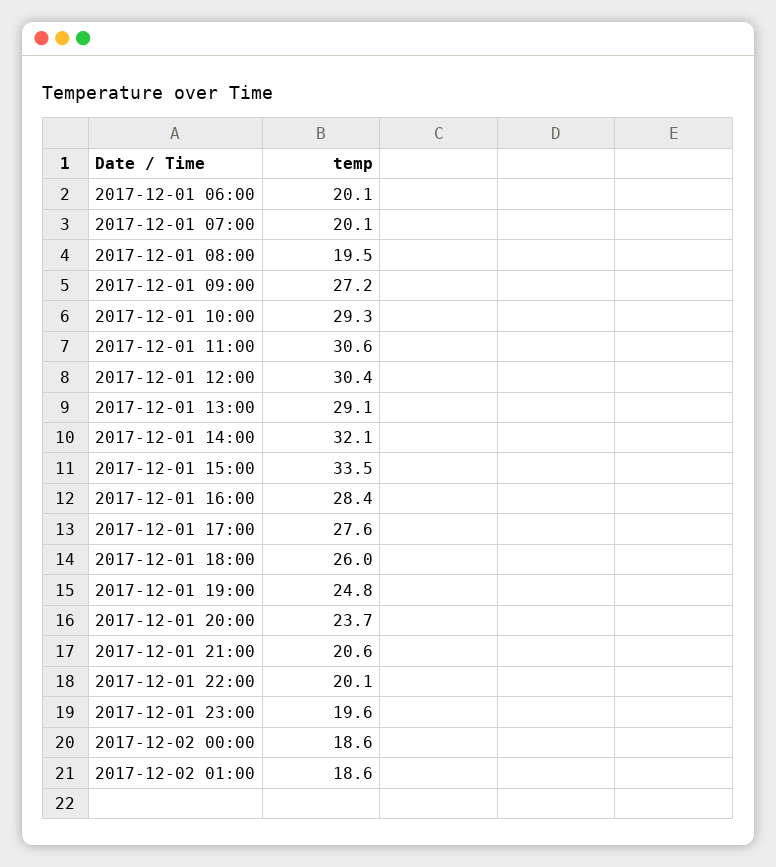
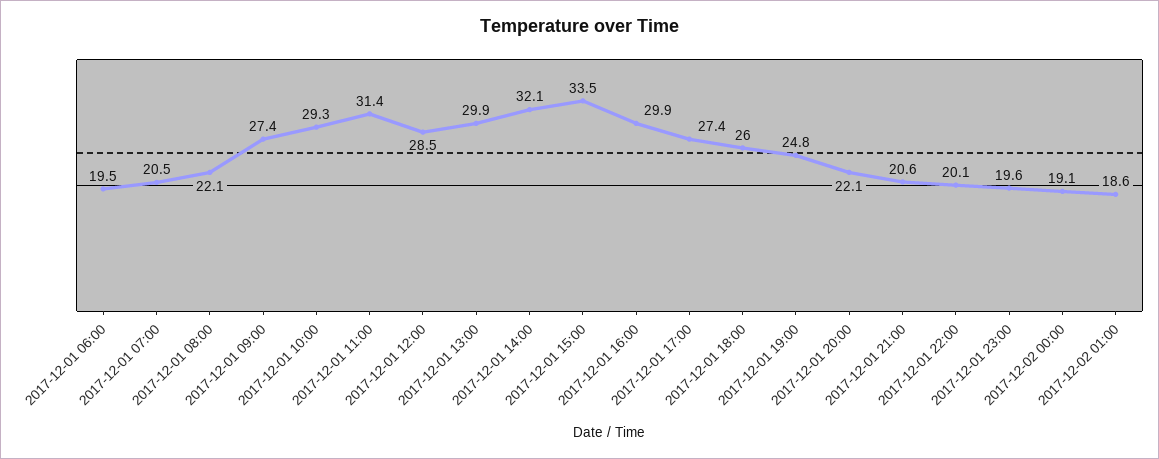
  {
-   "2017-12-01 06:00": 20.1,
+   "2017-12-01 06:00": 19.5,
-   "2017-12-01 07:00": 20.1,
+   "2017-12-01 07:00": 20.5,
-   "2017-12-01 08:00": 19.5,
+   "2017-12-01 08:00": 22.1,
-   "2017-12-01 09:00": 27.2,
+   "2017-12-01 09:00": 27.4,
    "2017-12-01 10:00": 29.3,
-   "2017-12-01 11:00": 30.6,
+   "2017-12-01 11:00": 31.4,
-   "2017-12-01 12:00": 30.4,
+   "2017-12-01 12:00": 28.5,
-   "2017-12-01 13:00": 29.1,
+   "2017-12-01 13:00": 29.9,
    "2017-12-01 14:00": 32.1,
    "2017-12-01 15:00": 33.5,
-   "2017-12-01 16:00": 28.4,
+   "2017-12-01 16:00": 29.9,
-   "2017-12-01 17:00": 27.6,
+   "2017-12-01 17:00": 27.4,
    "2017-12-01 18:00": 26,
    "2017-12-01 19:00": 24.8,
-   "2017-12-01 20:00": 23.7,
+   "2017-12-01 20:00": 22.1,
    "2017-12-01 21:00": 20.6,
    "2017-12-01 22:00": 20.1,
    "2017-12-01 23:00": 19.6,
-   "2017-12-02 00:00": 18.6,
+   "2017-12-02 00:00": 19.1,
    "2017-12-02 01:00": 18.6
  }

